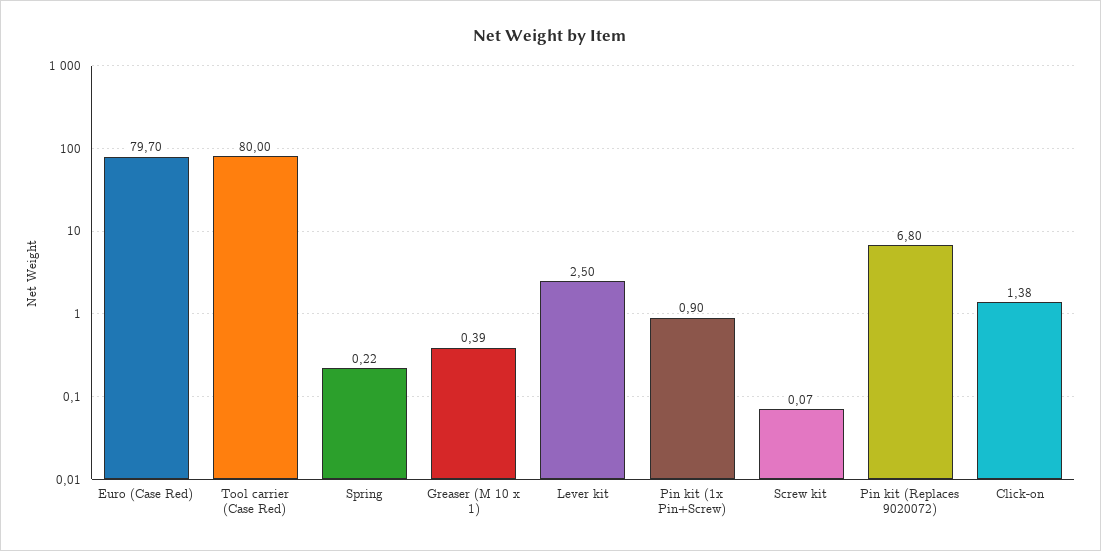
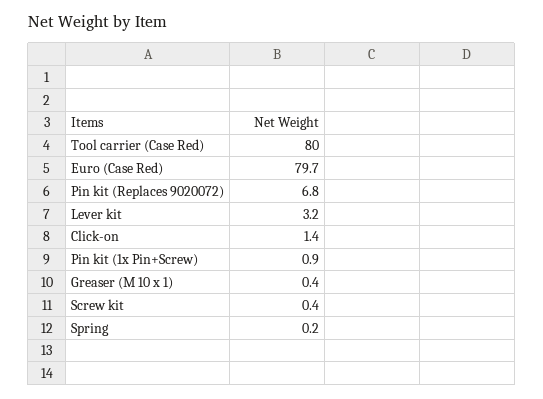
  {
    "Euro (Case Red)": 79.7,
    "Tool carrier (Case Red)": 80,
    "Spring": 0.22,
    "Greaser (M 10 x 1)": 0.39,
-   "Lever kit": 2.5,
+   "Lever kit": 3.2,
    "Pin kit (1x Pin+Screw)": 0.9,
-   "Screw kit": 0.07,
+   "Screw kit": 0.4,
    "Pin kit (Replaces 9020072)": 6.8,
    "Click-on": 1.38
  }

